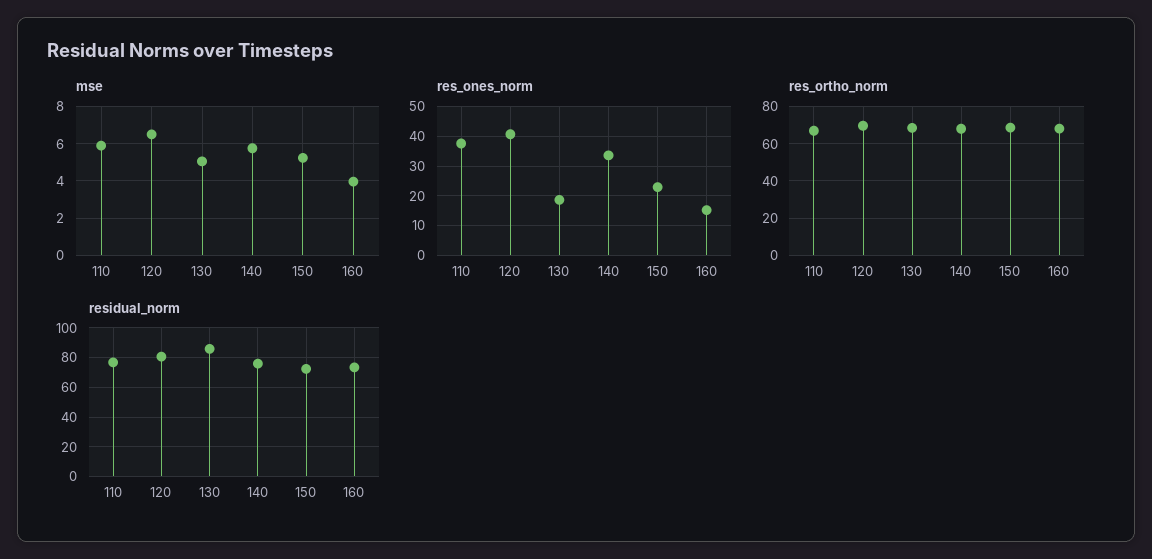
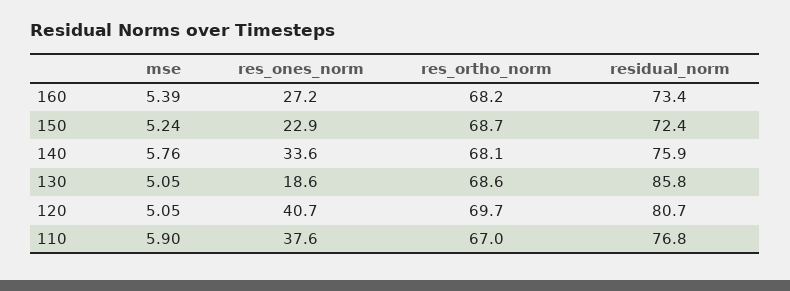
  {
    "mse": {
      "110": 5.9,
-     "120": 6.5,
+     "120": 5.05,
      "130": 5.05,
      "140": 5.76,
      "150": 5.24,
-     "160": 4
+     "160": 5.39
    },
    "res_ones_norm": {
      "110": 37.6,
      "120": 40.7,
      "130": 18.6,
      "140": 33.6,
      "150": 22.9,
-     "160": 15
+     "160": 27.2
    },
    "res_ortho_norm": {
      "110": 67,
      "120": 69.7,
      "130": 68.6,
      "140": 68.1,
      "150": 68.7,
      "160": 68.2
    },
    "residual_norm": {
      "110": 76.8,
      "120": 80.7,
      "130": 85.8,
      "140": 75.9,
      "150": 72.4,
      "160": 73.4
    }
  }

